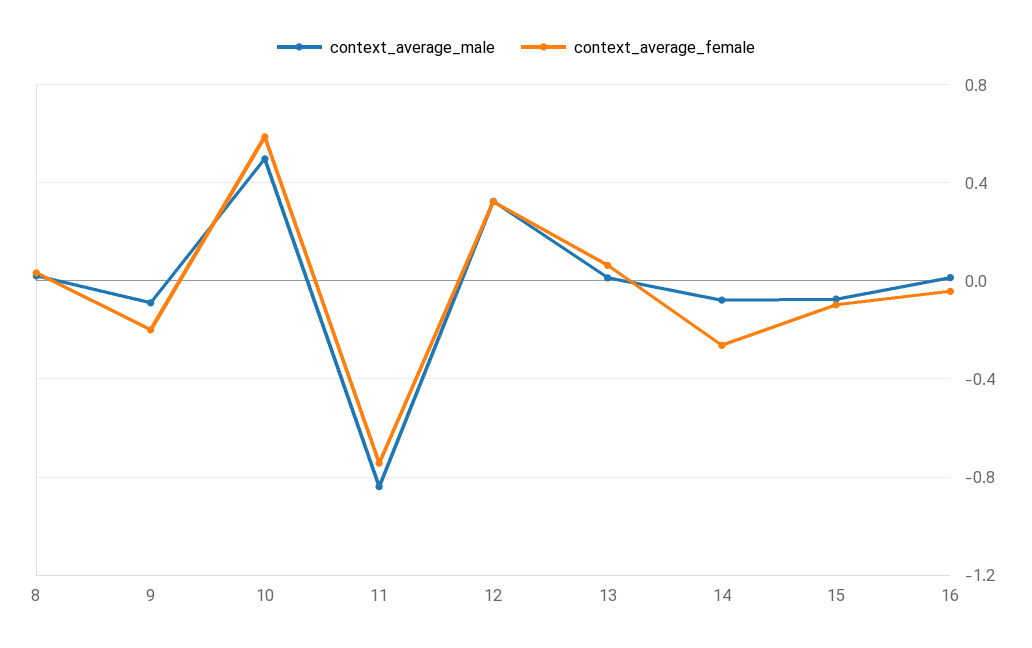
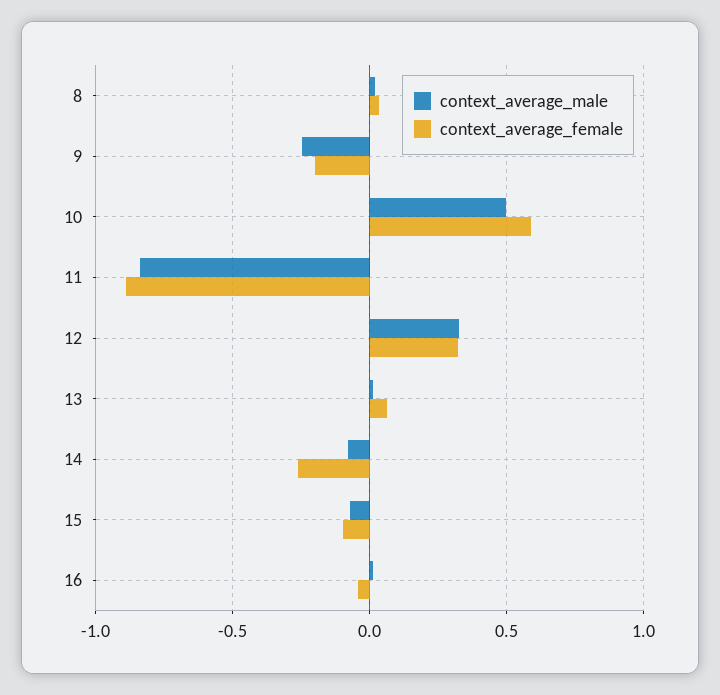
  {
    "context_average_male": {
      "8": 0,
-     "9": -0.1,
+     "9": -0.25,
      "10": 0.5,
      "11": -0.85,
      "12": 0.3,
      "13": 0,
      "14": -0.1,
      "15": -0.05,
      "16": 0
    },
    "context_average_female": {
      "8": 0.05,
      "9": -0.2,
      "10": 0.6,
-     "11": -0.75,
+     "11": -0.9,
      "12": 0.3,
      "13": 0.05,
      "14": -0.25,
      "15": -0.1,
      "16": -0.05
    }
  }

